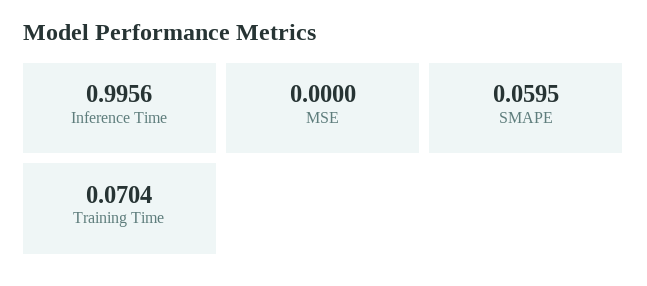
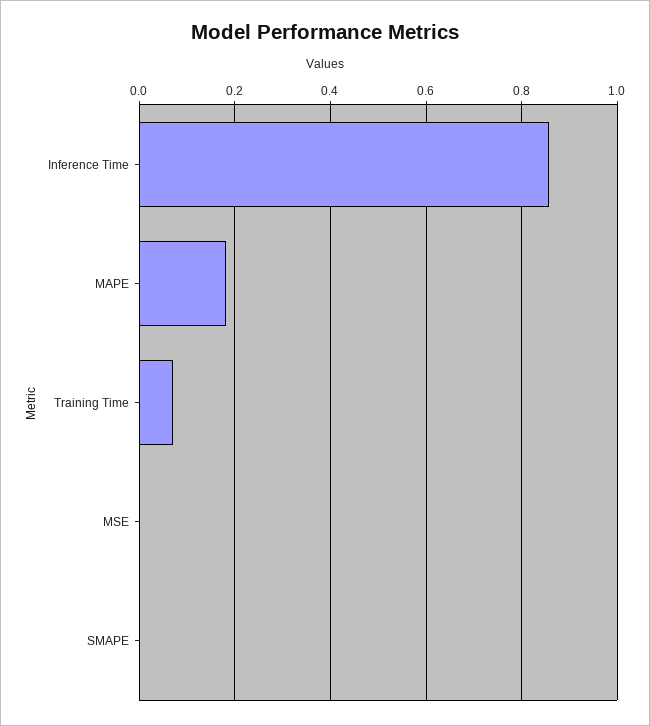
  {
-   "Inference Time": 0.9956,
+   "Inference Time": 0.86,
    "MSE": 0,
-   "SMAPE": 0.0595,
+   "SMAPE": 0,
-   "Training Time": 0.0704
+   "Training Time": 0.0704,
+   "MAPE": 0.18
  }

